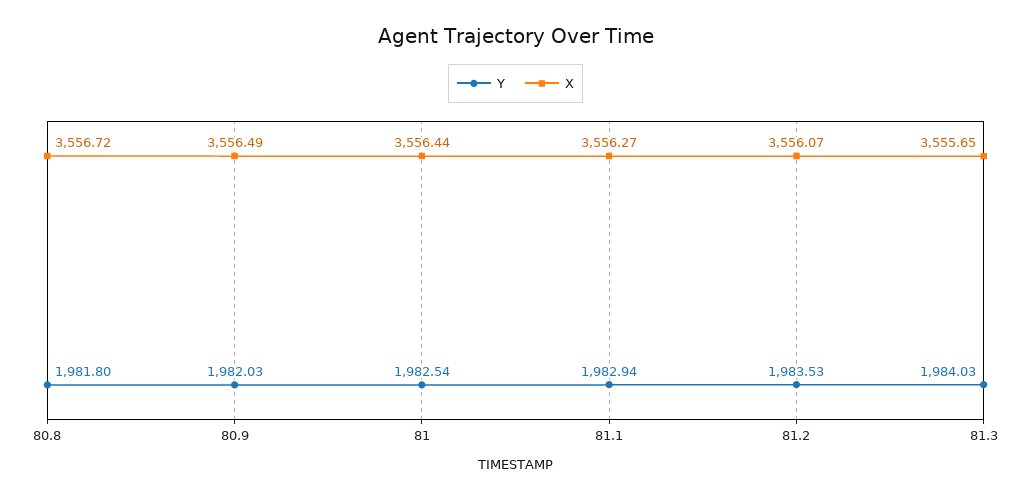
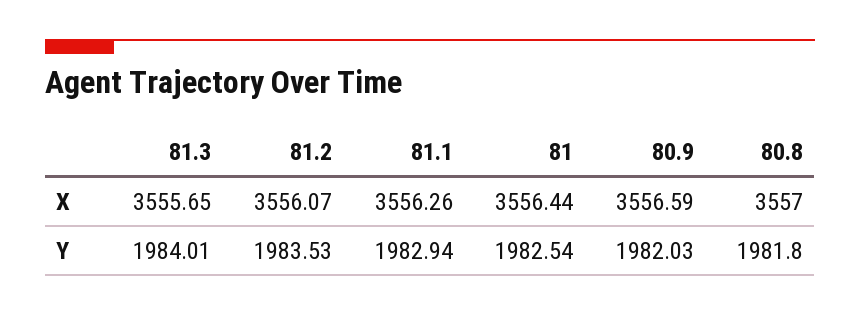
  {
    "Y": {
      "80.8": 1981.8,
      "80.9": 1982.03,
      "81": 1982.54,
      "81.1": 1982.94,
      "81.2": 1983.53,
-     "81.3": 1984.03
+     "81.3": 1984.01
    },
    "X": {
-     "80.8": 3556.72,
+     "80.8": 3557,
-     "80.9": 3556.49,
+     "80.9": 3556.59,
      "81": 3556.44,
-     "81.1": 3556.27,
+     "81.1": 3556.26,
      "81.2": 3556.07,
      "81.3": 3555.65
    }
  }

